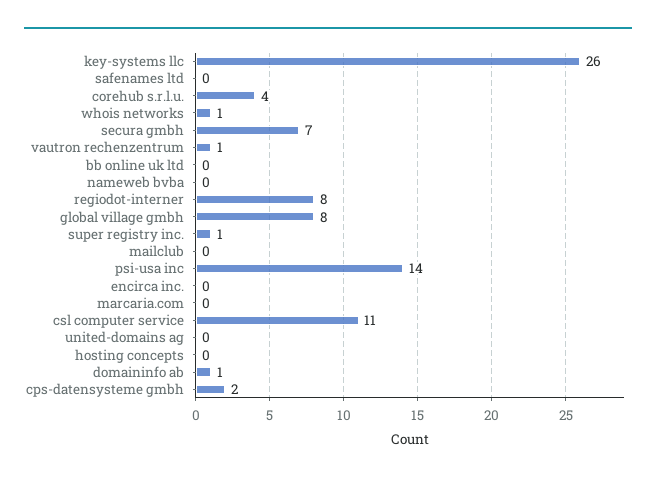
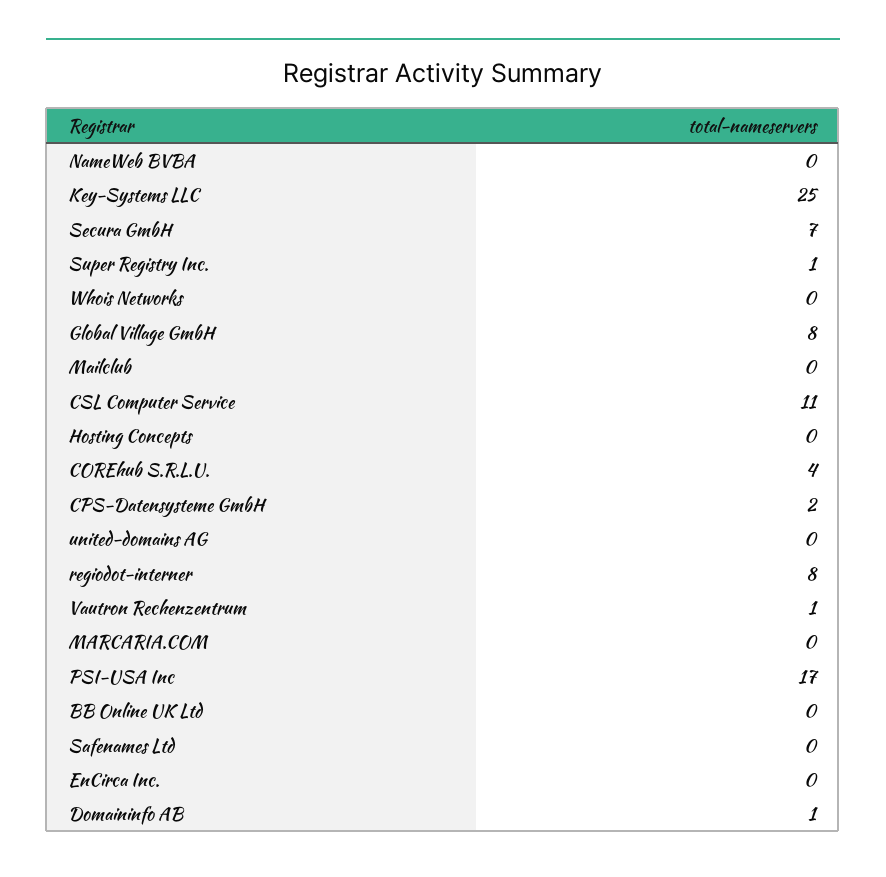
  {
-   "key-systems llc": 26,
+   "key-systems llc": 25,
    "safenames ltd": 0,
    "corehub s.r.l.u.": 4,
-   "whois networks": 1,
+   "whois networks": 0,
    "secura gmbh": 7,
    "vautron rechenzentrum": 1,
    "bb online uk ltd": 0,
    "nameweb bvba": 0,
    "regiodot-interner": 8,
    "global village gmbh": 8,
    "super registry inc.": 1,
    "mailclub": 0,
-   "psi-usa inc": 14,
+   "psi-usa inc": 17,
    "encirca inc.": 0,
    "marcaria.com": 0,
    "csl computer service": 11,
    "united-domains ag": 0,
    "hosting concepts": 0,
    "domaininfo ab": 1,
    "cps-datensysteme gmbh": 2
  }

